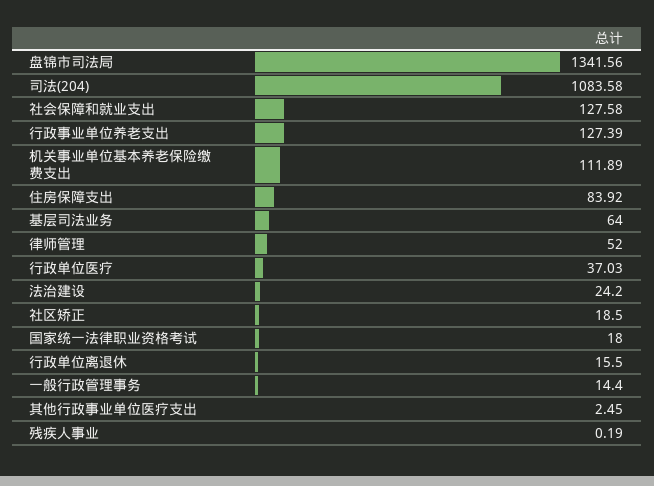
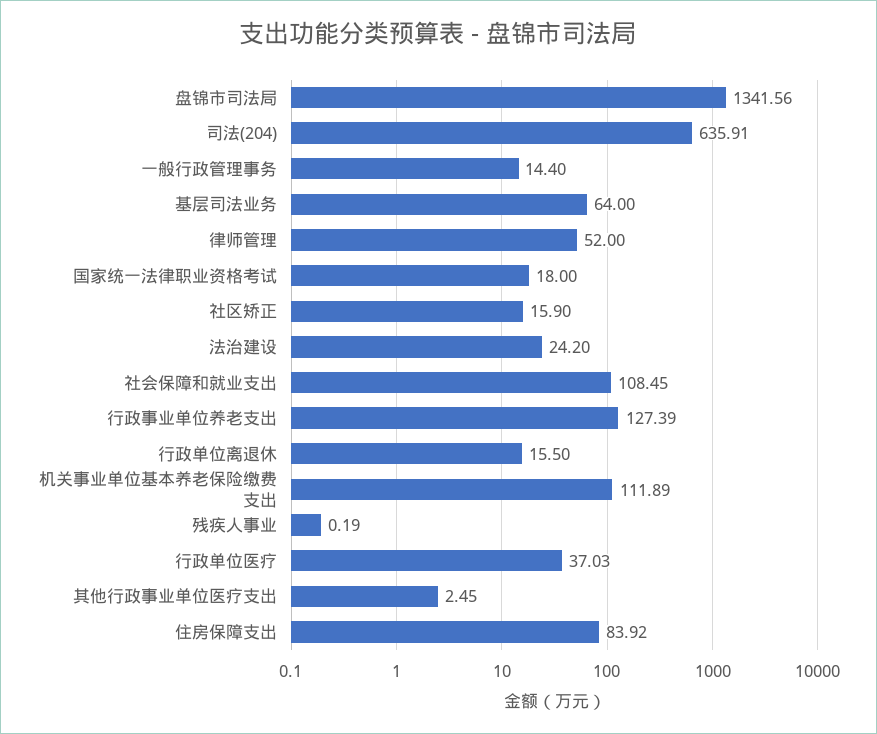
  {
    "盘锦市司法局": 1341.56,
-   "司法(204)": 1083.58,
+   "司法(204)": 635.91,
-   "社会保障和就业支出": 127.58,
+   "社会保障和就业支出": 108.45,
    "行政事业单位养老支出": 127.39,
    "机关事业单位基本养老保险缴费支出": 111.89,
    "住房保障支出": 83.92,
    "基层司法业务": 64,
    "律师管理": 52,
    "行政单位医疗": 37.03,
    "法治建设": 24.2,
-   "社区矫正": 18.5,
+   "社区矫正": 15.9,
    "国家统一法律职业资格考试": 18,
    "行政单位离退休": 15.5,
    "一般行政管理事务": 14.4,
    "其他行政事业单位医疗支出": 2.45,
    "残疾人事业": 0.19
  }

